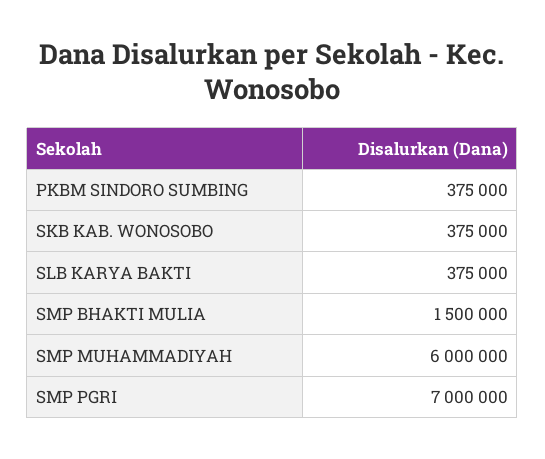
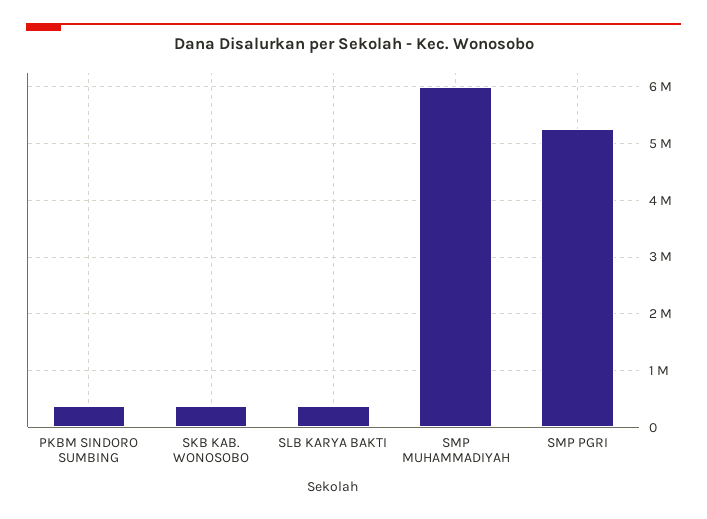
  {
    "PKBM SINDORO SUMBING": 375000,
    "SKB KAB. WONOSOBO": 375000,
    "SLB KARYA BAKTI": 375000,
-   "SMP BHAKTI MULIA": 1500000,
    "SMP MUHAMMADIYAH": 6000000,
-   "SMP PGRI": 7000000
+   "SMP PGRI": 5200000
  }

